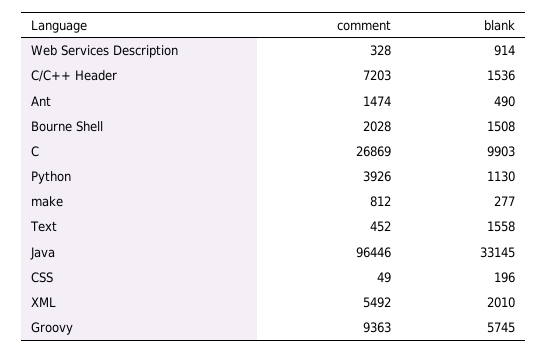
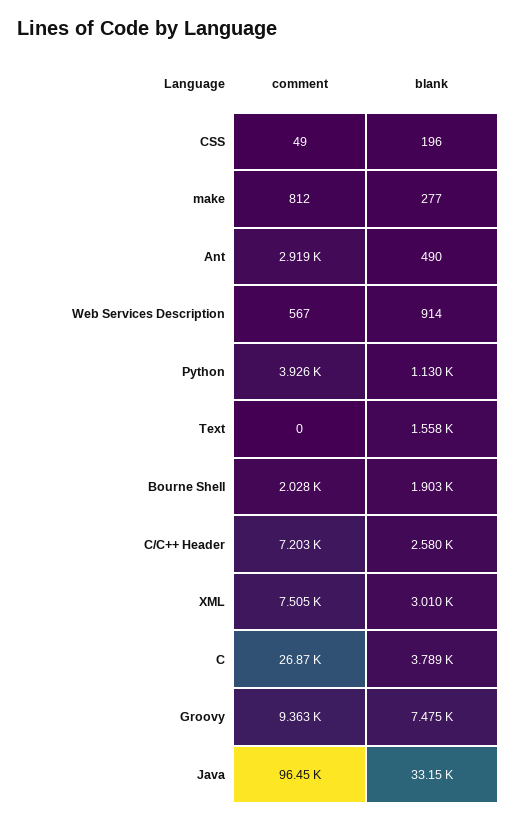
  {
    "comment": {
-     "Web Services Description": 328,
+     "Web Services Description": 567,
      "C/C++ Header": 7203,
-     "Ant": 1474,
+     "Ant": 2919,
      "Bourne Shell": 2028,
      "C": 26869,
      "Python": 3926,
      "make": 812,
-     "Text": 452,
+     "Text": 0,
      "Java": 96446,
      "CSS": 49,
-     "XML": 5492,
+     "XML": 7505,
      "Groovy": 9363
    },
    "blank": {
      "Web Services Description": 914,
-     "C/C++ Header": 1536,
+     "C/C++ Header": 2580,
      "Ant": 490,
-     "Bourne Shell": 1508,
+     "Bourne Shell": 1903,
-     "C": 9903,
+     "C": 3789,
      "Python": 1130,
      "make": 277,
      "Text": 1558,
      "Java": 33145,
      "CSS": 196,
-     "XML": 2010,
+     "XML": 3010,
-     "Groovy": 5745
+     "Groovy": 7475
    }
  }

